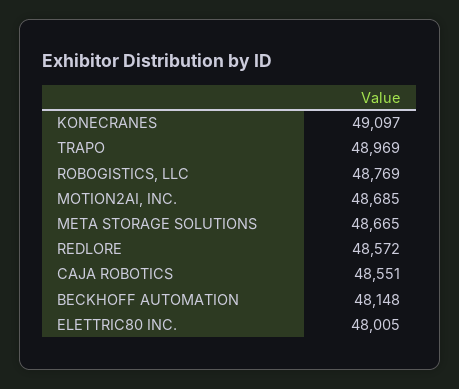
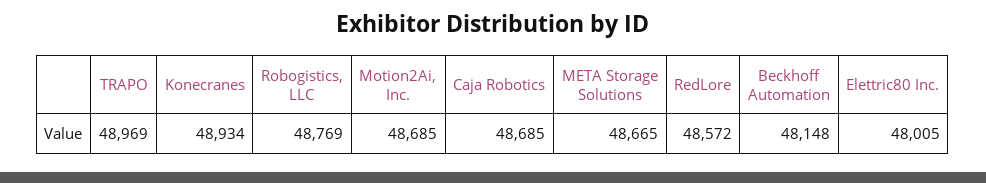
  {
-   "KONECRANES": 49097,
+   "KONECRANES": 48934,
    "TRAPO": 48969,
    "ROBOGISTICS, LLC": 48769,
    "MOTION2AI, INC.": 48685,
    "META STORAGE SOLUTIONS": 48665,
    "REDLORE": 48572,
-   "CAJA ROBOTICS": 48551,
+   "CAJA ROBOTICS": 48685,
    "BECKHOFF AUTOMATION": 48148,
    "ELETTRIC80 INC.": 48005
  }

